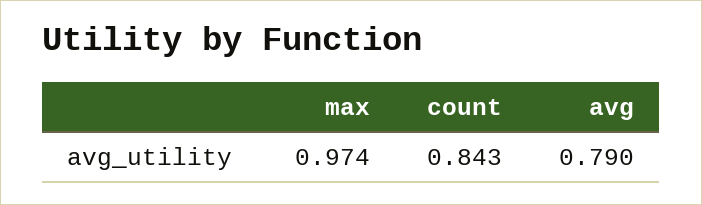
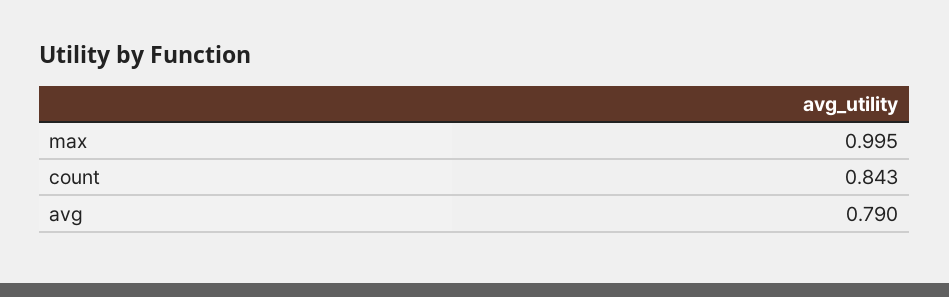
  {
-   "max": 0.974,
+   "max": 0.995,
    "count": 0.843,
    "avg": 0.79
  }

